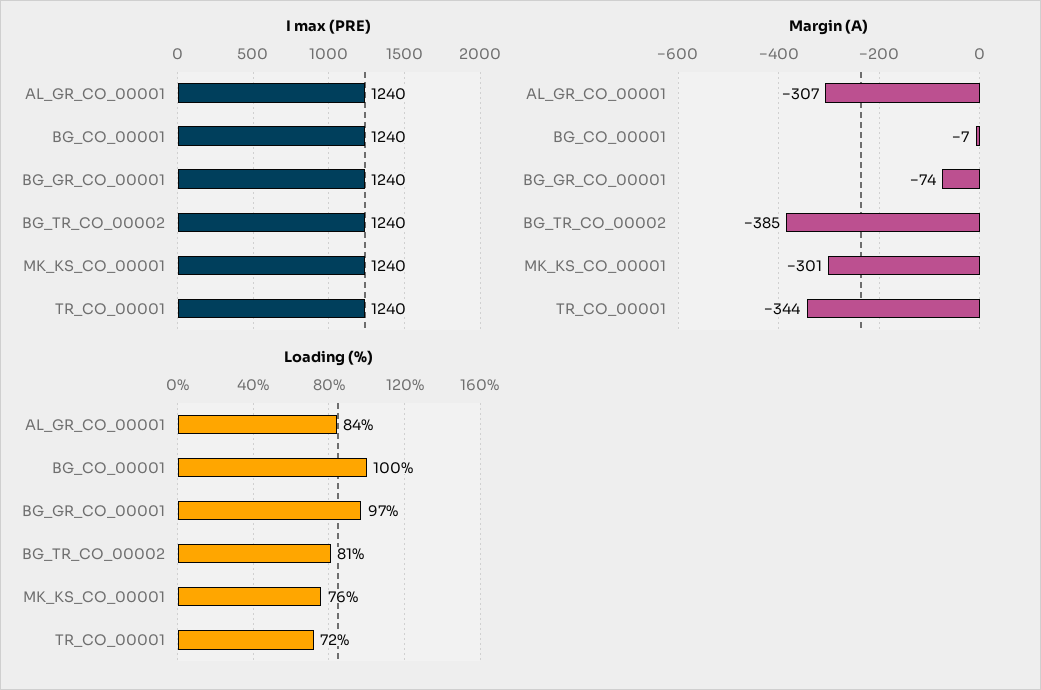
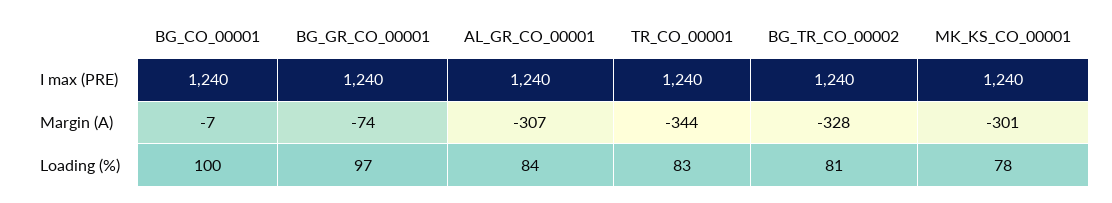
  {
    "I max (PRE)": {
      "AL_GR_CO_00001": 1240,
      "BG_CO_00001": 1240,
      "BG_GR_CO_00001": 1240,
      "BG_TR_CO_00002": 1240,
      "MK_KS_CO_00001": 1240,
      "TR_CO_00001": 1240
    },
    "Margin (A)": {
      "AL_GR_CO_00001": -307,
      "BG_CO_00001": -7,
      "BG_GR_CO_00001": -74,
-     "BG_TR_CO_00002": -385,
+     "BG_TR_CO_00002": -328,
      "MK_KS_CO_00001": -301,
      "TR_CO_00001": -344
    },
    "Loading (%)": {
      "AL_GR_CO_00001": 84,
      "BG_CO_00001": 100,
      "BG_GR_CO_00001": 97,
      "BG_TR_CO_00002": 81,
-     "MK_KS_CO_00001": 76,
+     "MK_KS_CO_00001": 78,
-     "TR_CO_00001": 72
+     "TR_CO_00001": 83
    }
  }

